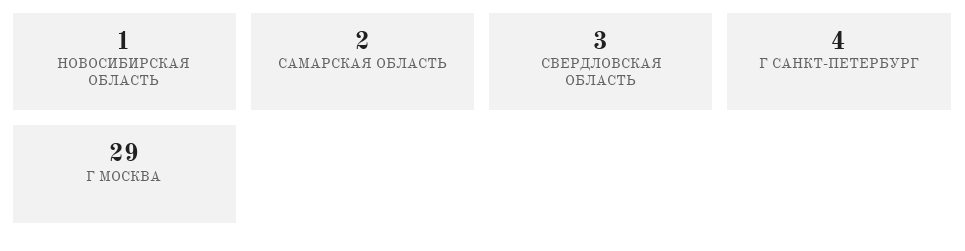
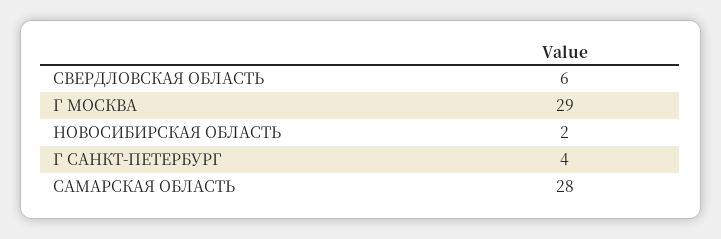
  {
-   "НОВОСИБИРСКАЯ ОБЛАСТЬ": 1,
+   "НОВОСИБИРСКАЯ ОБЛАСТЬ": 2,
-   "САМАРСКАЯ ОБЛАСТЬ": 2,
+   "САМАРСКАЯ ОБЛАСТЬ": 28,
-   "СВЕРДЛОВСКАЯ ОБЛАСТЬ": 3,
+   "СВЕРДЛОВСКАЯ ОБЛАСТЬ": 6,
    "Г САНКТ-ПЕТЕРБУРГ": 4,
    "Г МОСКВА": 29
  }

